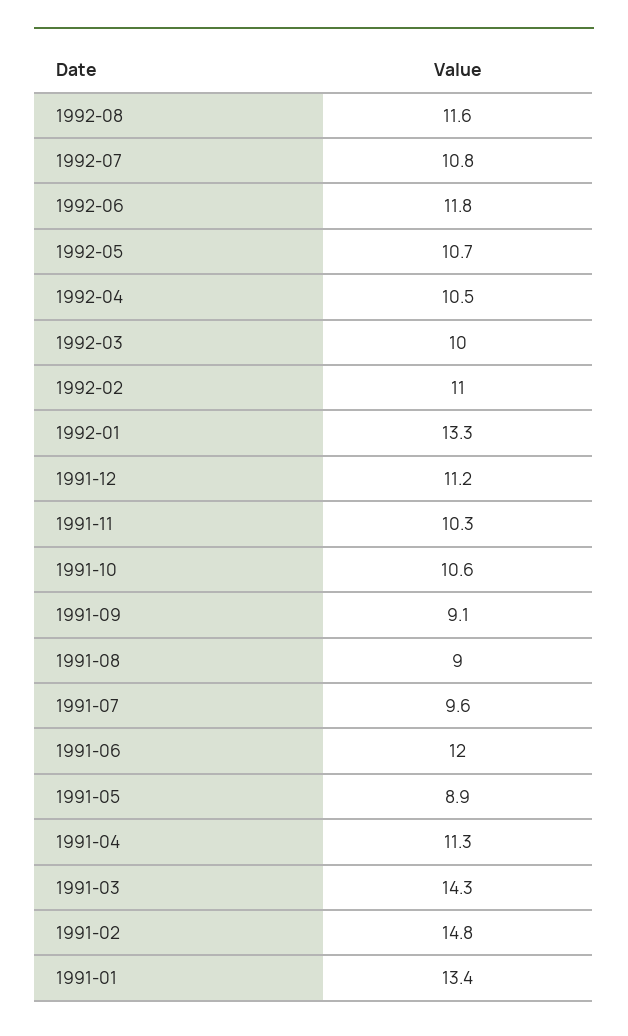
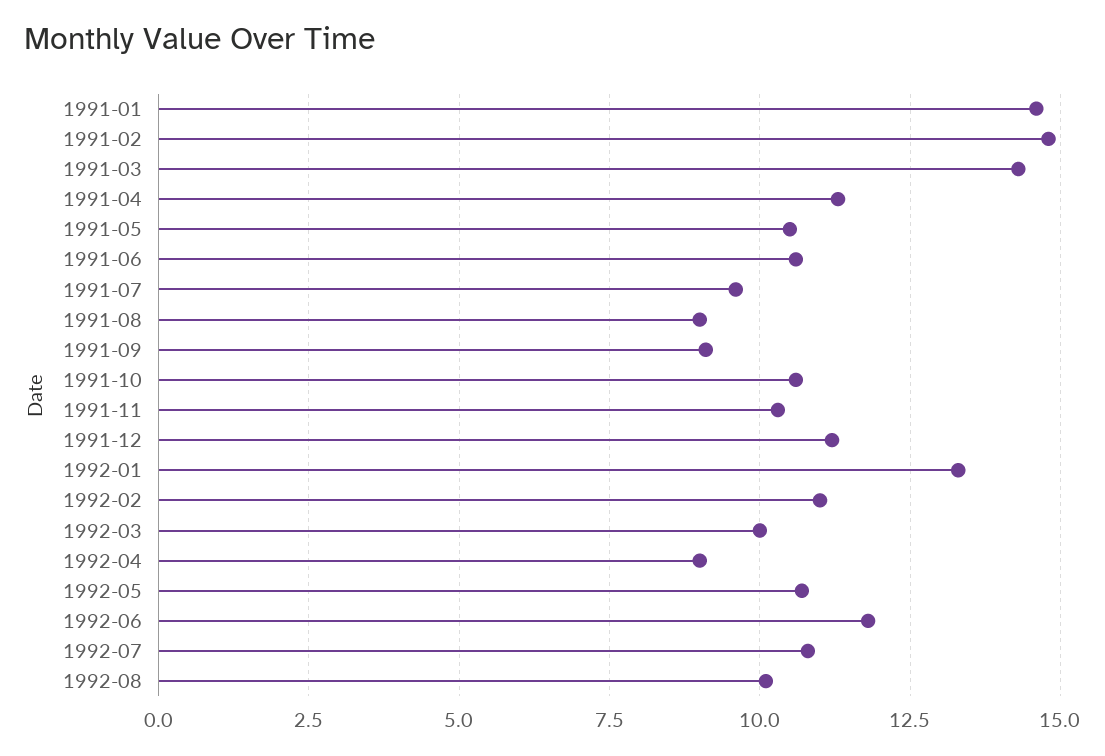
  {
-   "1992-08": 11.6,
+   "1992-08": 10,
    "1992-07": 10.8,
    "1992-06": 11.8,
    "1992-05": 10.7,
-   "1992-04": 10.5,
+   "1992-04": 9,
    "1992-03": 10,
    "1992-02": 11,
    "1992-01": 13.3,
    "1991-12": 11.2,
    "1991-11": 10.3,
    "1991-10": 10.6,
    "1991-09": 9.1,
    "1991-08": 9,
    "1991-07": 9.6,
-   "1991-06": 12,
+   "1991-06": 10.5,
-   "1991-05": 8.9,
+   "1991-05": 10.5,
    "1991-04": 11.3,
    "1991-03": 14.3,
    "1991-02": 14.8,
-   "1991-01": 13.4
+   "1991-01": 14.5
  }

